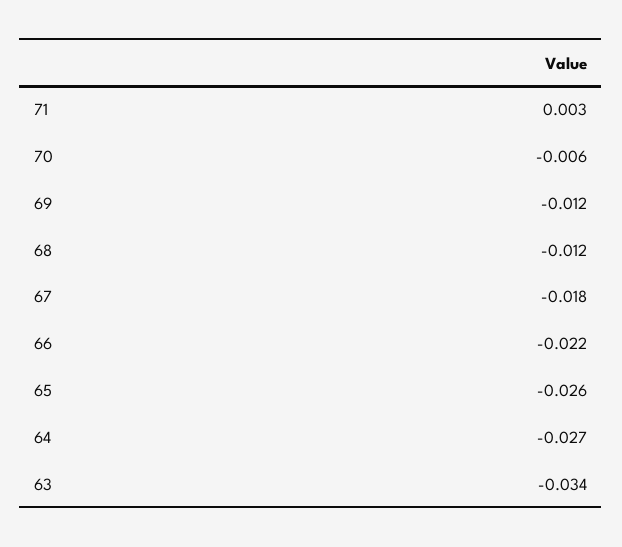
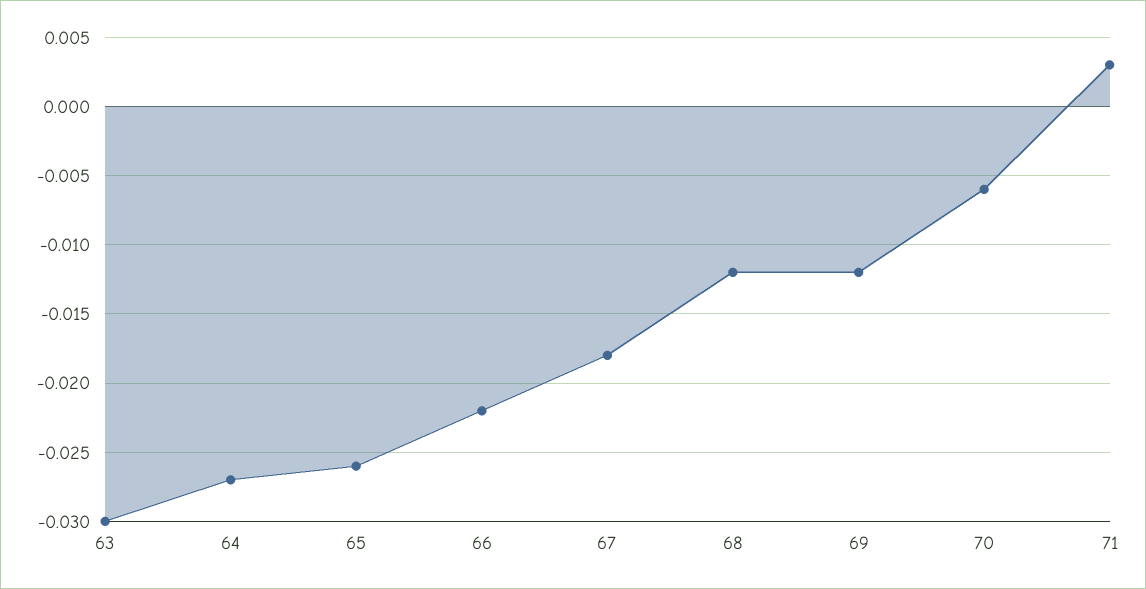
  {
    "71": 0.003,
    "70": -0.006,
    "69": -0.012,
    "68": -0.012,
    "67": -0.018,
    "66": -0.022,
    "65": -0.026,
    "64": -0.027,
-   "63": -0.034
+   "63": -0.03
  }

